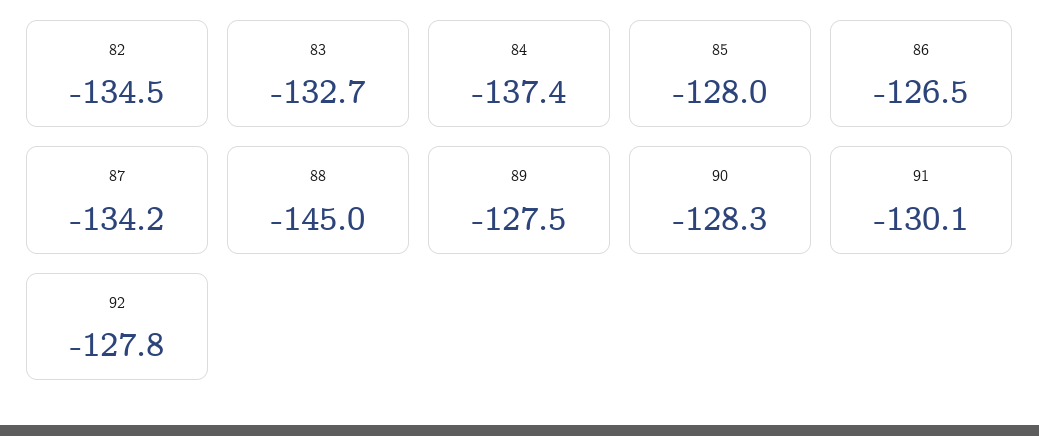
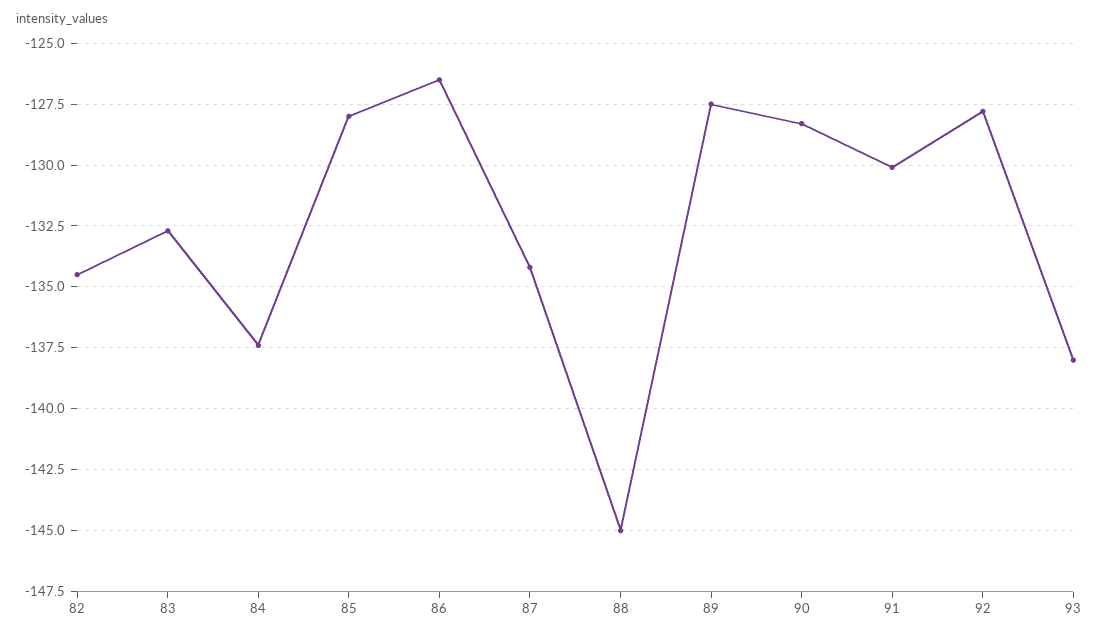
  {
    "82": -134.5,
    "83": -132.7,
    "84": -137.4,
    "85": -128,
    "86": -126.5,
    "87": -134.2,
    "88": -145,
    "89": -127.5,
    "90": -128.3,
    "91": -130.1,
-   "92": -127.8
+   "92": -127.8,
+   "93": -138
  }

